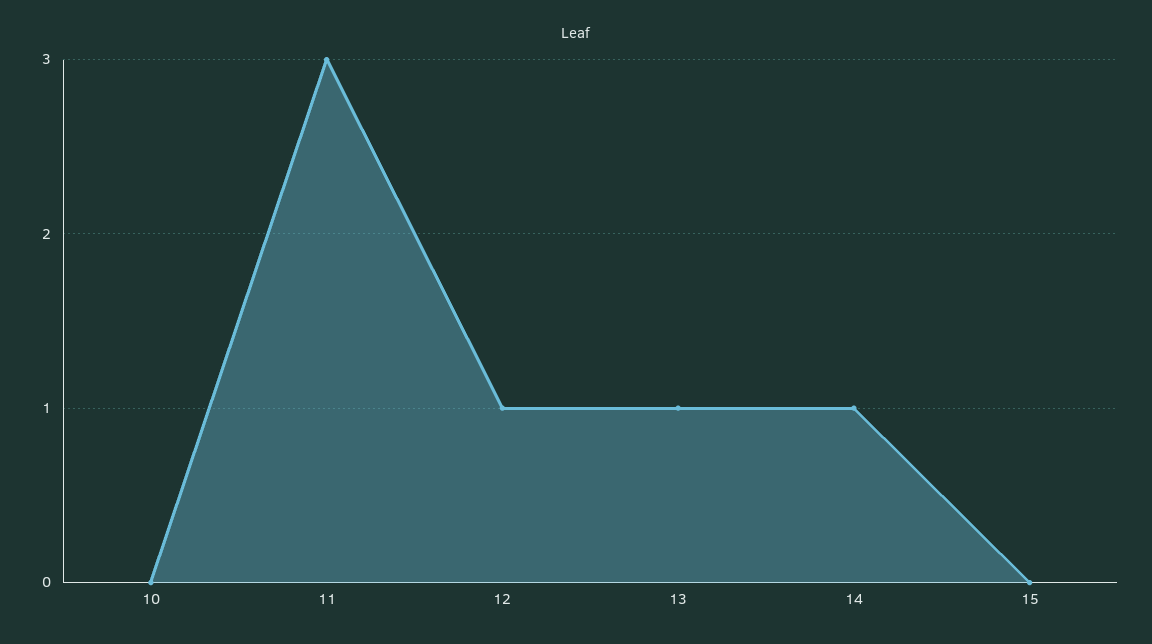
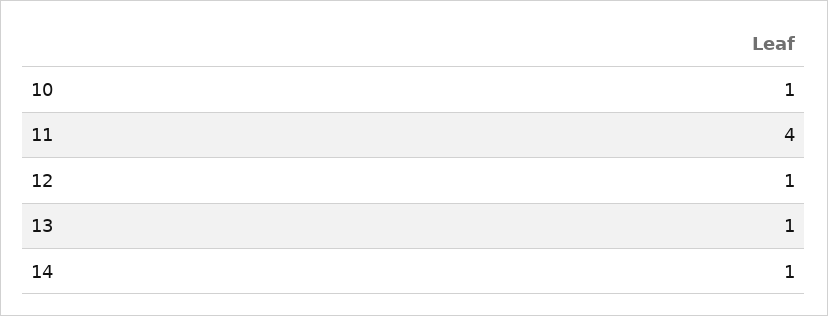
  {
-   "10": 0,
+   "10": 1,
-   "11": 3,
+   "11": 4,
    "12": 1,
    "13": 1,
-   "14": 1,
+   "14": 1
-   "15": 0
  }

